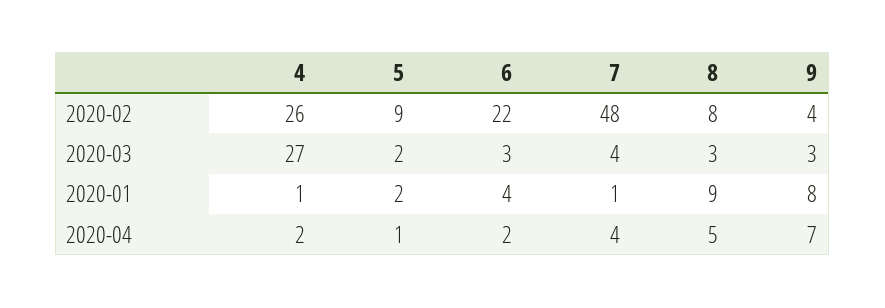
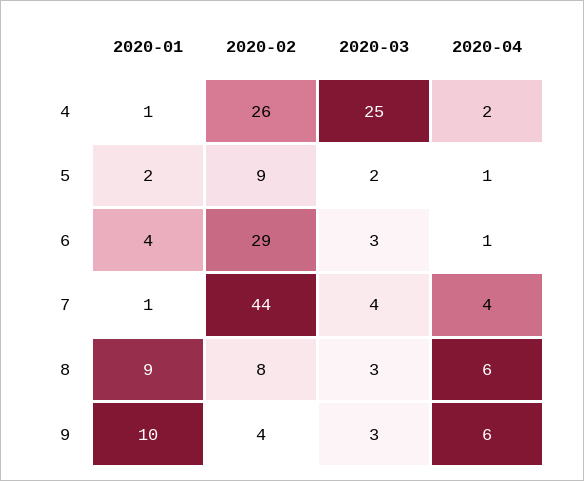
  {
    "4": {
      "2020-02": 26,
-     "2020-03": 27,
+     "2020-03": 25,
      "2020-01": 1,
      "2020-04": 2
    },
    "5": {
      "2020-02": 9,
      "2020-03": 2,
      "2020-01": 2,
      "2020-04": 1
    },
    "6": {
-     "2020-02": 22,
+     "2020-02": 29,
      "2020-03": 3,
      "2020-01": 4,
-     "2020-04": 2
+     "2020-04": 1
    },
    "7": {
-     "2020-02": 48,
+     "2020-02": 44,
      "2020-03": 4,
      "2020-01": 1,
      "2020-04": 4
    },
    "8": {
      "2020-02": 8,
      "2020-03": 3,
      "2020-01": 9,
-     "2020-04": 5
+     "2020-04": 6
    },
    "9": {
      "2020-02": 4,
      "2020-03": 3,
-     "2020-01": 8,
+     "2020-01": 10,
-     "2020-04": 7
+     "2020-04": 6
    }
  }

